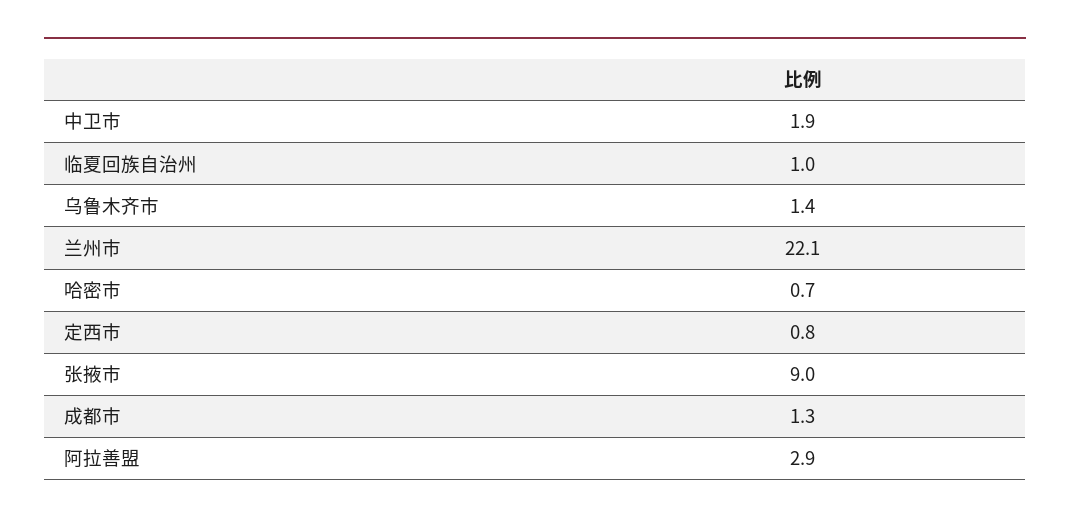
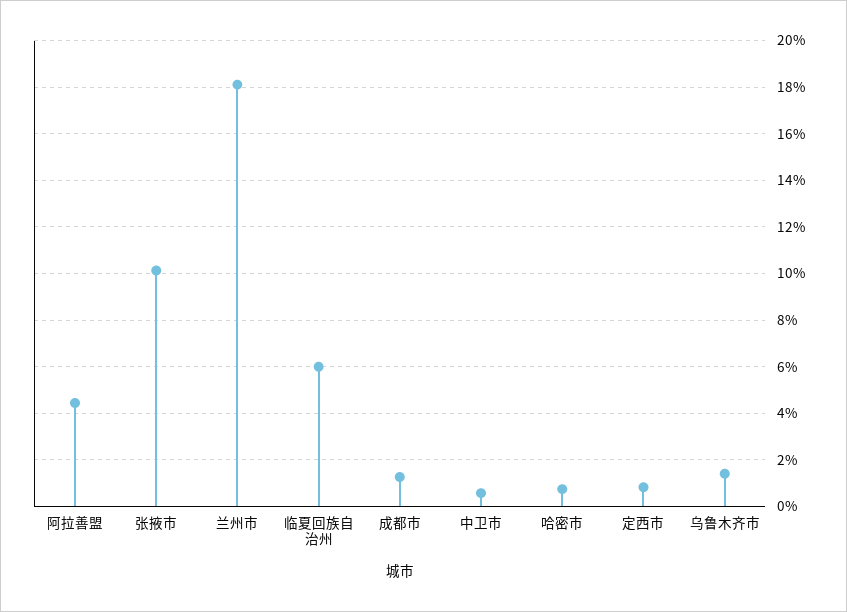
  {
-   "中卫市": 1.9,
+   "中卫市": 0.5,
-   "临夏回族自治州": 1,
+   "临夏回族自治州": 6,
    "乌鲁木齐市": 1.4,
-   "兰州市": 22.1,
+   "兰州市": 18,
    "哈密市": 0.7,
    "定西市": 0.8,
-   "张掖市": 9,
+   "张掖市": 10,
    "成都市": 1.3,
-   "阿拉善盟": 2.9
+   "阿拉善盟": 4.5
  }

